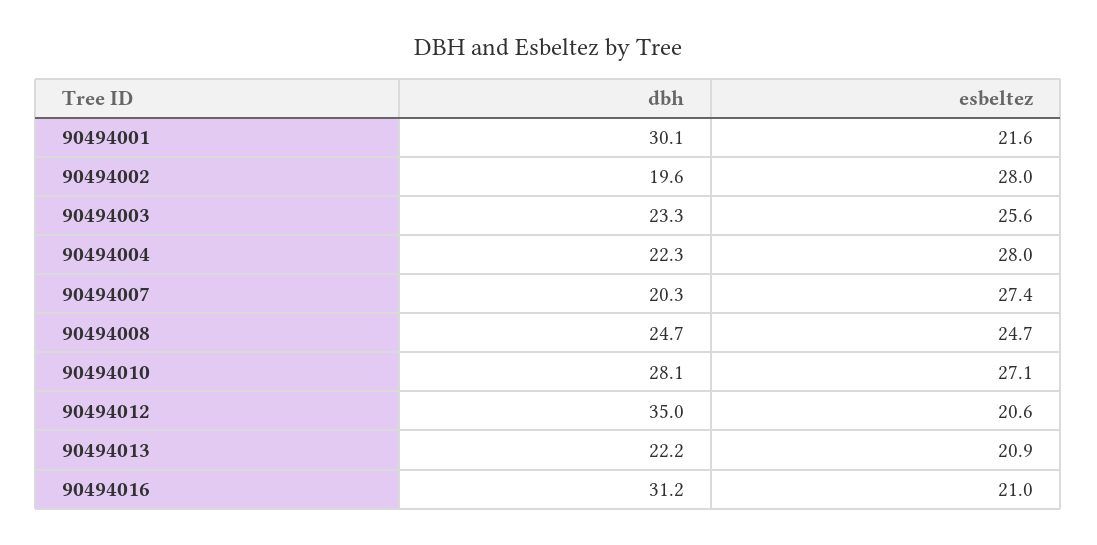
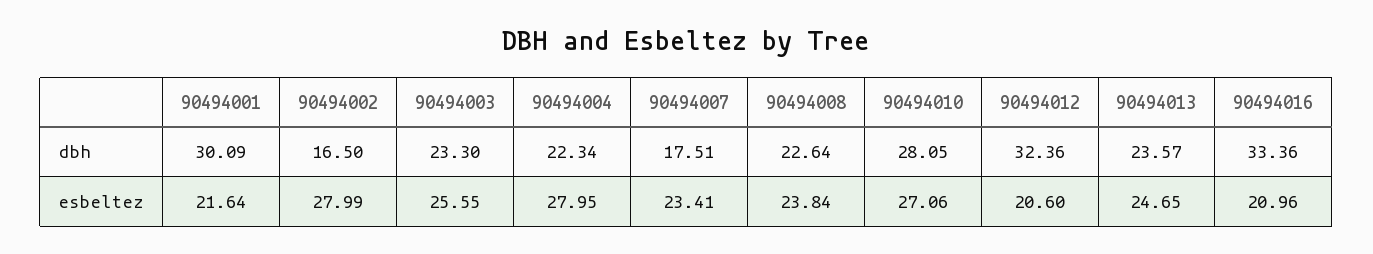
  {
    "dbh": {
      "90494001": 30.09,
-     "90494002": 19.6,
+     "90494002": 16.5,
      "90494003": 23.3,
      "90494004": 22.34,
-     "90494007": 20.3,
+     "90494007": 17.51,
-     "90494008": 24.7,
+     "90494008": 22.64,
      "90494010": 28.05,
-     "90494012": 35,
+     "90494012": 32.36,
-     "90494013": 22.2,
+     "90494013": 23.57,
-     "90494016": 31.2
+     "90494016": 33.36
    },
    "esbeltez": {
      "90494001": 21.64,
      "90494002": 27.99,
      "90494003": 25.55,
      "90494004": 27.95,
-     "90494007": 27.4,
+     "90494007": 23.41,
-     "90494008": 24.7,
+     "90494008": 23.84,
      "90494010": 27.06,
      "90494012": 20.6,
-     "90494013": 20.9,
+     "90494013": 24.65,
      "90494016": 20.96
    }
  }

